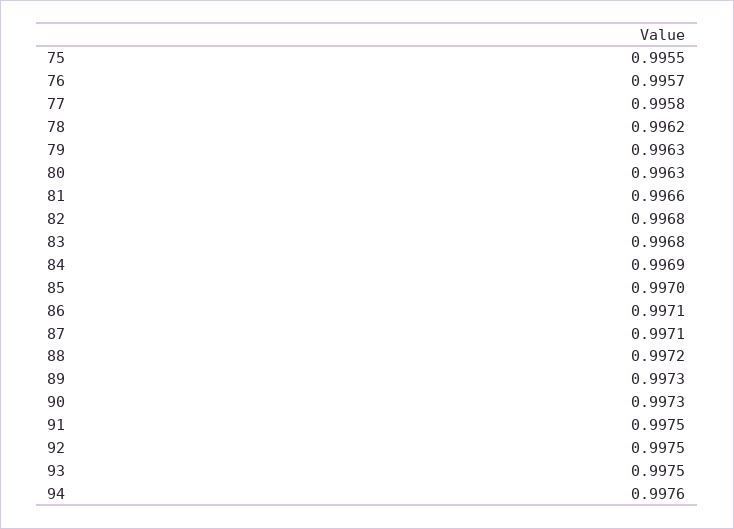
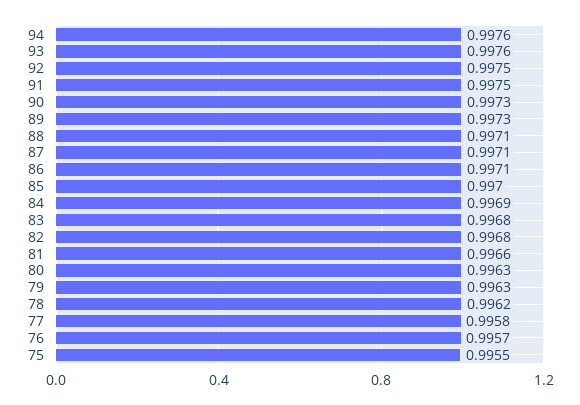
  {
    "75": 0.9955,
    "76": 0.9957,
    "77": 0.9958,
    "78": 0.9962,
    "79": 0.9963,
    "80": 0.9963,
    "81": 0.9966,
    "82": 0.9968,
    "83": 0.9968,
    "84": 0.9969,
    "85": 0.997,
    "86": 0.9971,
    "87": 0.9971,
-   "88": 0.9972,
+   "88": 0.9971,
    "89": 0.9973,
    "90": 0.9973,
    "91": 0.9975,
    "92": 0.9975,
-   "93": 0.9975,
+   "93": 0.9976,
    "94": 0.9976
  }

